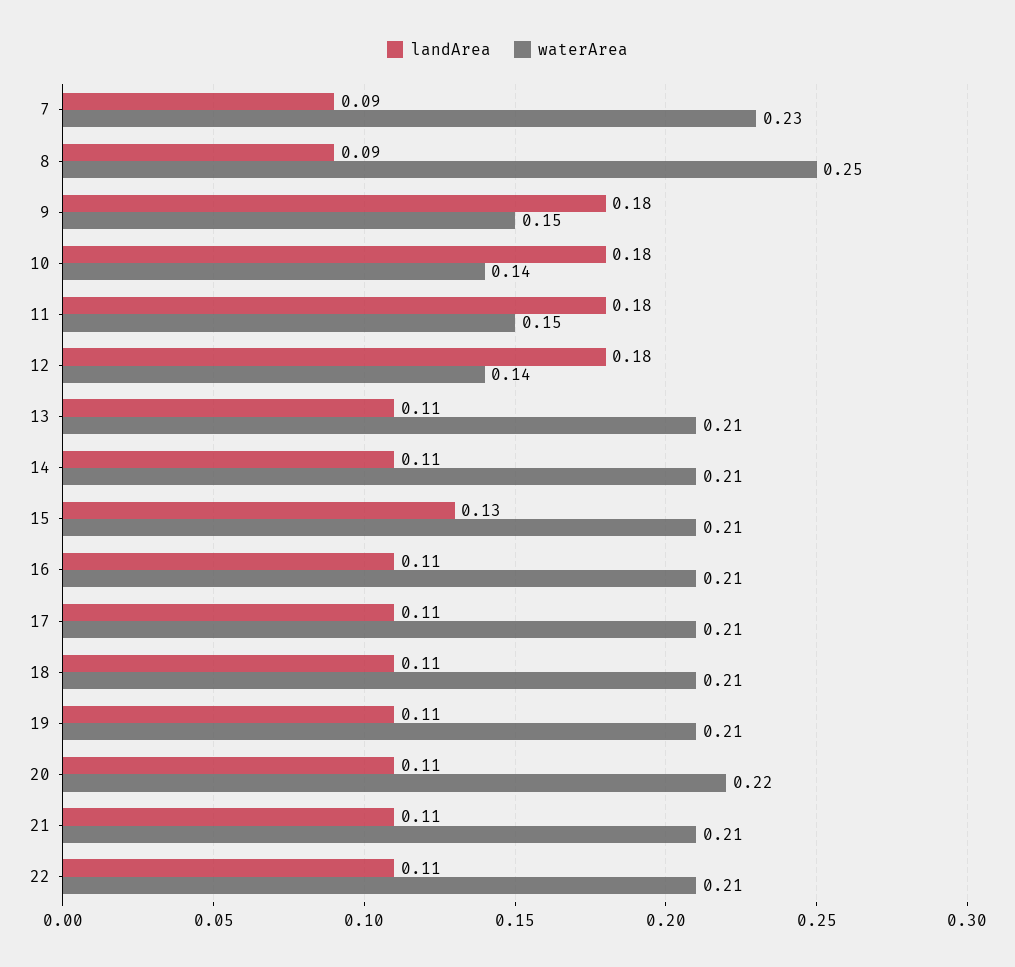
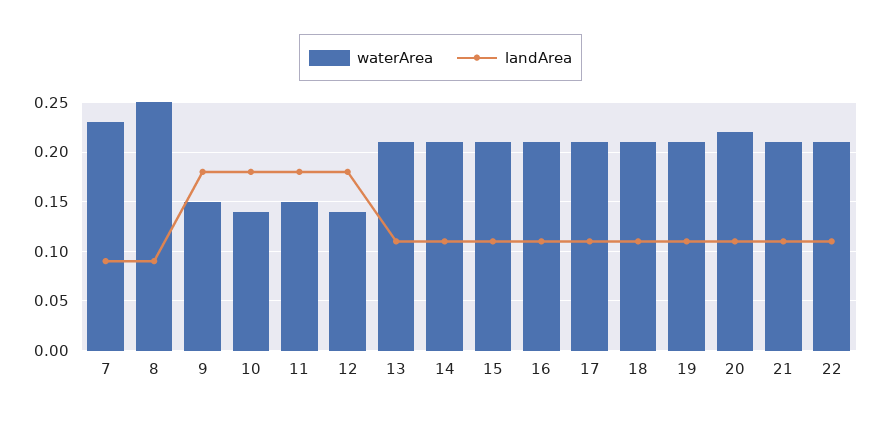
  {
    "landArea": {
      "7": 0.09,
      "8": 0.09,
      "9": 0.18,
      "10": 0.18,
      "11": 0.18,
      "12": 0.18,
      "13": 0.11,
      "14": 0.11,
-     "15": 0.13,
+     "15": 0.11,
      "16": 0.11,
      "17": 0.11,
      "18": 0.11,
      "19": 0.11,
      "20": 0.11,
      "21": 0.11,
      "22": 0.11
    },
    "waterArea": {
      "7": 0.23,
      "8": 0.25,
      "9": 0.15,
      "10": 0.14,
      "11": 0.15,
      "12": 0.14,
      "13": 0.21,
      "14": 0.21,
      "15": 0.21,
      "16": 0.21,
      "17": 0.21,
      "18": 0.21,
      "19": 0.21,
      "20": 0.22,
      "21": 0.21,
      "22": 0.21
    }
  }

